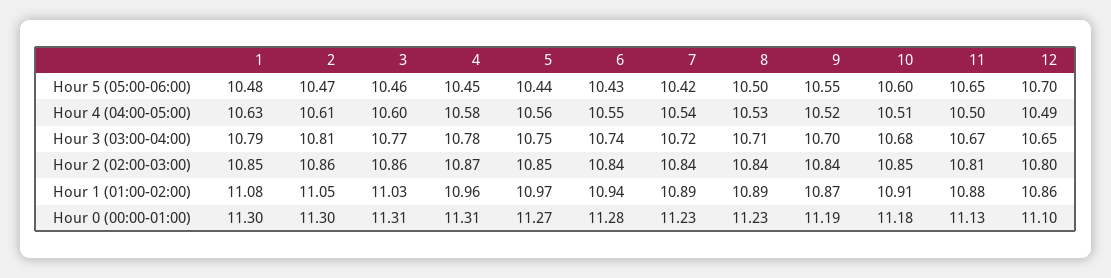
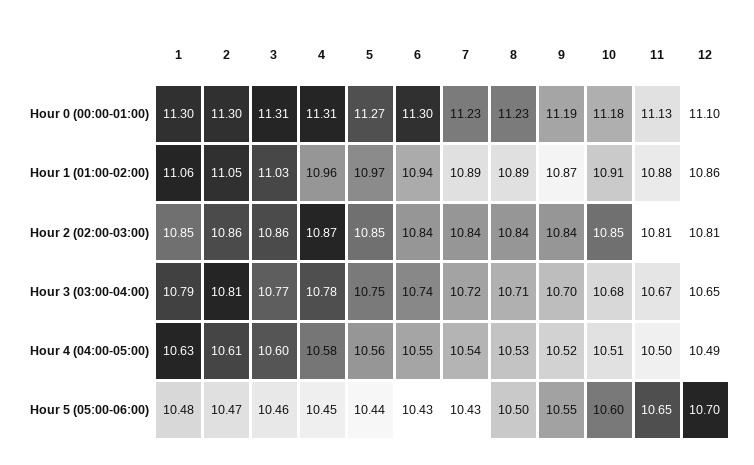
  {
    "1": {
      "Hour 5 (05:00-06:00)": 10.48,
      "Hour 4 (04:00-05:00)": 10.63,
      "Hour 3 (03:00-04:00)": 10.79,
      "Hour 2 (02:00-03:00)": 10.85,
-     "Hour 1 (01:00-02:00)": 11.08,
+     "Hour 1 (01:00-02:00)": 11.06,
      "Hour 0 (00:00-01:00)": 11.3
    },
    "2": {
      "Hour 5 (05:00-06:00)": 10.47,
      "Hour 4 (04:00-05:00)": 10.61,
      "Hour 3 (03:00-04:00)": 10.81,
      "Hour 2 (02:00-03:00)": 10.86,
      "Hour 1 (01:00-02:00)": 11.05,
      "Hour 0 (00:00-01:00)": 11.3
    },
    "3": {
      "Hour 5 (05:00-06:00)": 10.46,
      "Hour 4 (04:00-05:00)": 10.6,
      "Hour 3 (03:00-04:00)": 10.77,
      "Hour 2 (02:00-03:00)": 10.86,
      "Hour 1 (01:00-02:00)": 11.03,
      "Hour 0 (00:00-01:00)": 11.31
    },
    "4": {
      "Hour 5 (05:00-06:00)": 10.45,
      "Hour 4 (04:00-05:00)": 10.58,
      "Hour 3 (03:00-04:00)": 10.78,
      "Hour 2 (02:00-03:00)": 10.87,
      "Hour 1 (01:00-02:00)": 10.96,
      "Hour 0 (00:00-01:00)": 11.31
    },
    "5": {
      "Hour 5 (05:00-06:00)": 10.44,
      "Hour 4 (04:00-05:00)": 10.56,
      "Hour 3 (03:00-04:00)": 10.75,
      "Hour 2 (02:00-03:00)": 10.85,
      "Hour 1 (01:00-02:00)": 10.97,
      "Hour 0 (00:00-01:00)": 11.27
    },
    "6": {
      "Hour 5 (05:00-06:00)": 10.43,
      "Hour 4 (04:00-05:00)": 10.55,
      "Hour 3 (03:00-04:00)": 10.74,
      "Hour 2 (02:00-03:00)": 10.84,
      "Hour 1 (01:00-02:00)": 10.94,
-     "Hour 0 (00:00-01:00)": 11.28
+     "Hour 0 (00:00-01:00)": 11.3
    },
    "7": {
-     "Hour 5 (05:00-06:00)": 10.42,
+     "Hour 5 (05:00-06:00)": 10.43,
      "Hour 4 (04:00-05:00)": 10.54,
      "Hour 3 (03:00-04:00)": 10.72,
      "Hour 2 (02:00-03:00)": 10.84,
      "Hour 1 (01:00-02:00)": 10.89,
      "Hour 0 (00:00-01:00)": 11.23
    },
    "8": {
      "Hour 5 (05:00-06:00)": 10.5,
      "Hour 4 (04:00-05:00)": 10.53,
      "Hour 3 (03:00-04:00)": 10.71,
      "Hour 2 (02:00-03:00)": 10.84,
      "Hour 1 (01:00-02:00)": 10.89,
      "Hour 0 (00:00-01:00)": 11.23
    },
    "9": {
      "Hour 5 (05:00-06:00)": 10.55,
      "Hour 4 (04:00-05:00)": 10.52,
      "Hour 3 (03:00-04:00)": 10.7,
      "Hour 2 (02:00-03:00)": 10.84,
      "Hour 1 (01:00-02:00)": 10.87,
      "Hour 0 (00:00-01:00)": 11.19
    },
    "10": {
      "Hour 5 (05:00-06:00)": 10.6,
      "Hour 4 (04:00-05:00)": 10.51,
      "Hour 3 (03:00-04:00)": 10.68,
      "Hour 2 (02:00-03:00)": 10.85,
      "Hour 1 (01:00-02:00)": 10.91,
      "Hour 0 (00:00-01:00)": 11.18
    },
    "11": {
      "Hour 5 (05:00-06:00)": 10.65,
      "Hour 4 (04:00-05:00)": 10.5,
      "Hour 3 (03:00-04:00)": 10.67,
      "Hour 2 (02:00-03:00)": 10.81,
      "Hour 1 (01:00-02:00)": 10.88,
      "Hour 0 (00:00-01:00)": 11.13
    },
    "12": {
      "Hour 5 (05:00-06:00)": 10.7,
      "Hour 4 (04:00-05:00)": 10.49,
      "Hour 3 (03:00-04:00)": 10.65,
-     "Hour 2 (02:00-03:00)": 10.8,
+     "Hour 2 (02:00-03:00)": 10.81,
      "Hour 1 (01:00-02:00)": 10.86,
      "Hour 0 (00:00-01:00)": 11.1
    }
  }

